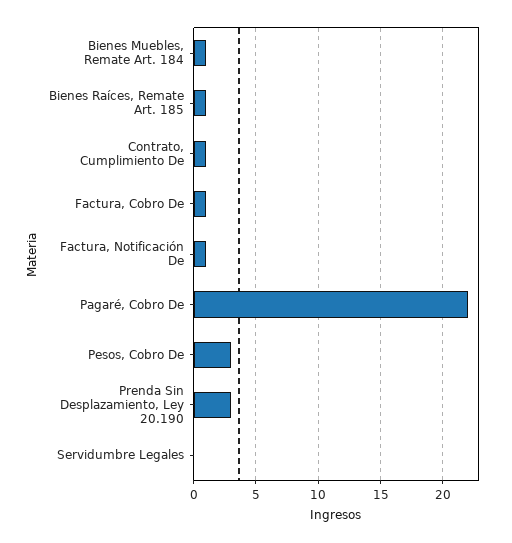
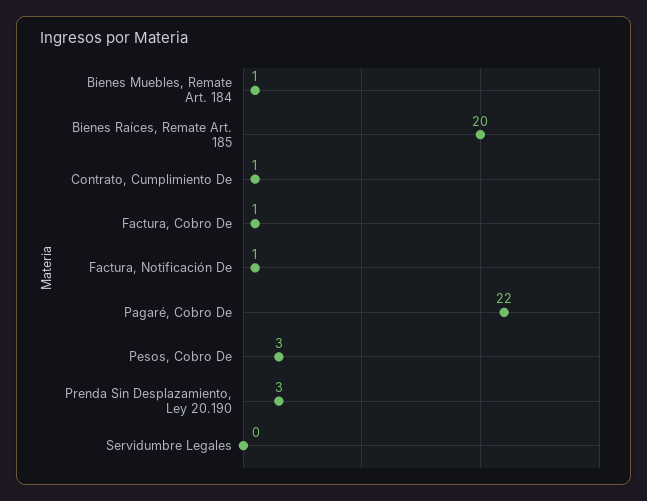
  {
    "Bienes Muebles, Remate Art. 184": 1,
-   "Bienes Raíces, Remate Art. 185": 1,
+   "Bienes Raíces, Remate Art. 185": 20,
    "Contrato, Cumplimiento De": 1,
    "Factura, Cobro De": 1,
    "Factura, Notificación De": 1,
    "Pagaré, Cobro De": 22,
    "Pesos, Cobro De": 3,
    "Prenda Sin Desplazamiento, Ley 20.190": 3,
    "Servidumbre Legales": 0
  }

